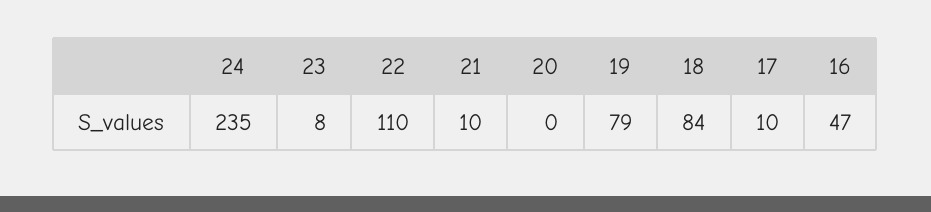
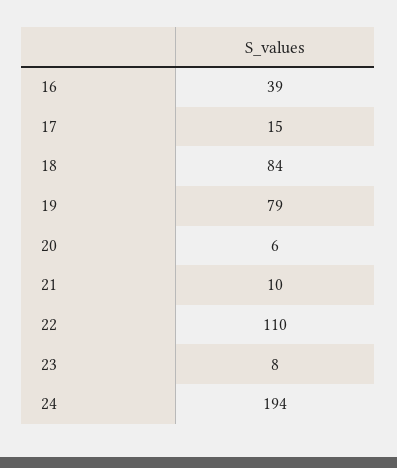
  {
-   "24": 235,
+   "24": 194,
    "23": 8,
    "22": 110,
    "21": 10,
-   "20": 0,
+   "20": 6,
    "19": 79,
    "18": 84,
-   "17": 10,
+   "17": 15,
-   "16": 47
+   "16": 39
  }

